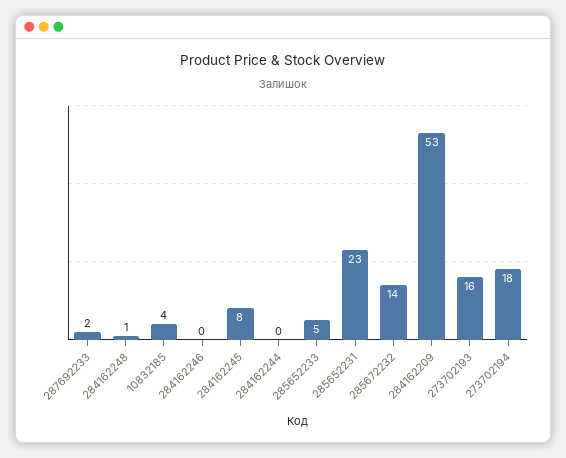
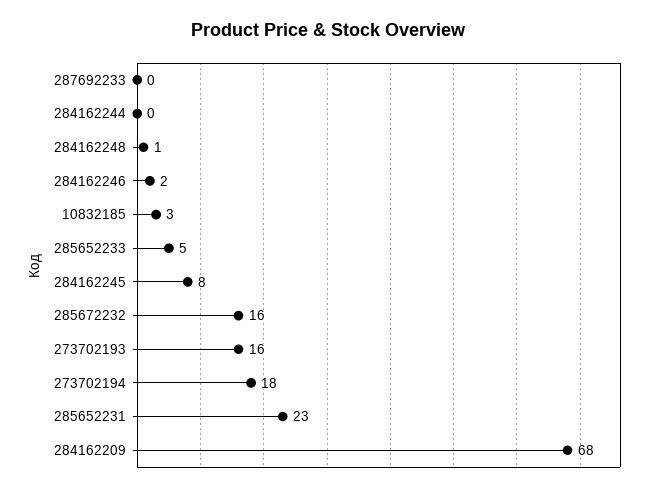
  {
-   "287692233": 2,
+   "287692233": 0,
    "284162248": 1,
-   "10832185": 4,
+   "10832185": 3,
-   "284162246": 0,
+   "284162246": 2,
    "284162245": 8,
    "284162244": 0,
    "285652233": 5,
    "285652231": 23,
-   "285672232": 14,
+   "285672232": 16,
-   "284162209": 53,
+   "284162209": 68,
    "273702193": 16,
    "273702194": 18
  }

